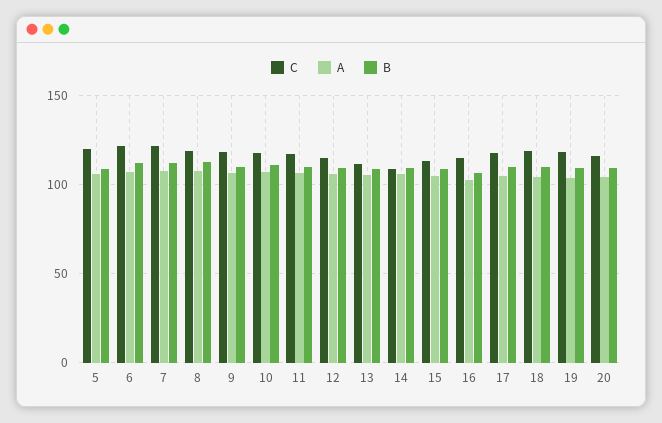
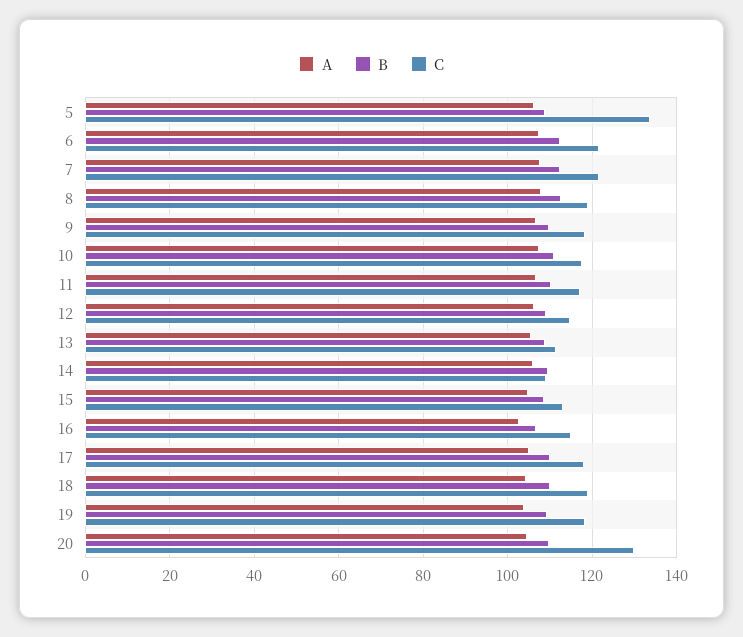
  {
    "C": {
-     "5": 120,
+     "5": 134,
      "6": 122,
      "7": 122,
      "8": 120,
      "9": 118,
      "10": 118,
      "11": 118,
      "12": 114,
      "13": 112,
      "14": 110,
      "15": 114,
      "16": 114,
      "17": 118,
      "18": 120,
      "19": 118,
-     "20": 115
+     "20": 130
    },
    "A": {
      "5": 106,
      "6": 108,
      "7": 108,
      "8": 108,
      "9": 106,
      "10": 108,
      "11": 106,
      "12": 106,
      "13": 106,
      "14": 106,
      "15": 104,
      "16": 102,
      "17": 104,
      "18": 104,
      "19": 104,
      "20": 104
    },
    "B": {
      "5": 108,
      "6": 112,
      "7": 112,
      "8": 112,
      "9": 110,
      "10": 112,
      "11": 110,
      "12": 110,
      "13": 108,
      "14": 110,
      "15": 108,
      "16": 106,
      "17": 110,
      "18": 110,
      "19": 110,
      "20": 110
    }
  }

